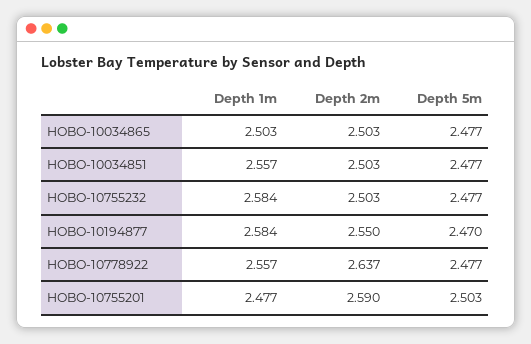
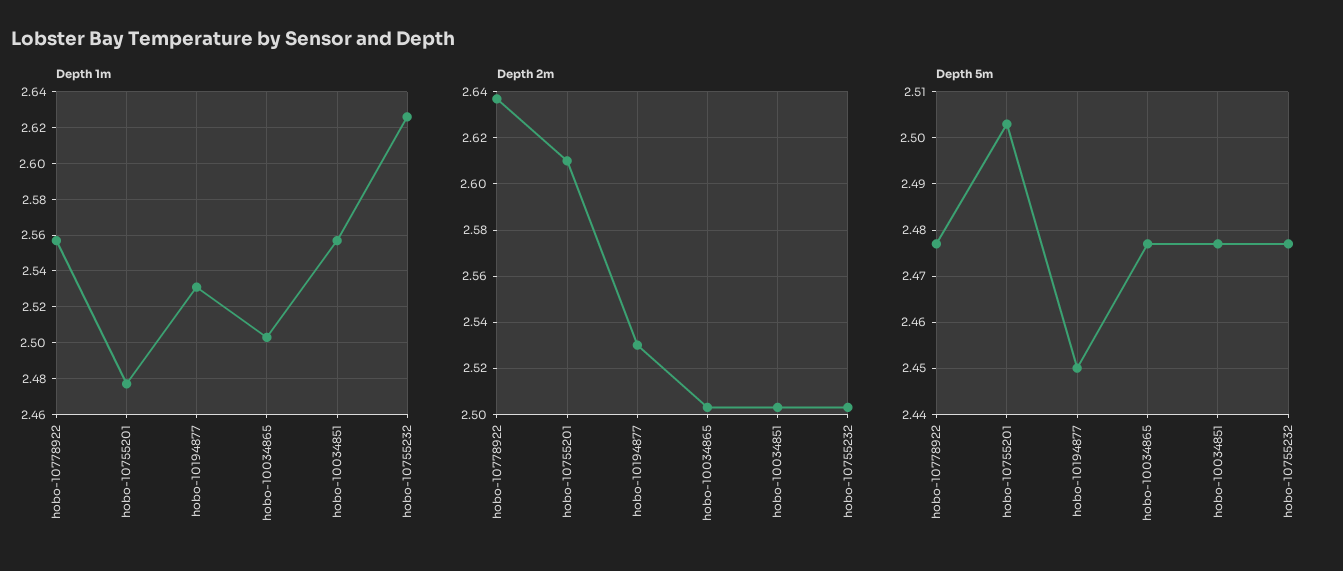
  {
    "Depth 1m": {
      "HOBO-10034865": 2.503,
      "HOBO-10034851": 2.557,
-     "HOBO-10755232": 2.584,
+     "HOBO-10755232": 2.625,
-     "HOBO-10194877": 2.584,
+     "HOBO-10194877": 2.53,
      "HOBO-10778922": 2.557,
      "HOBO-10755201": 2.477
    },
    "Depth 2m": {
      "HOBO-10034865": 2.503,
      "HOBO-10034851": 2.503,
      "HOBO-10755232": 2.503,
-     "HOBO-10194877": 2.55,
+     "HOBO-10194877": 2.53,
      "HOBO-10778922": 2.637,
-     "HOBO-10755201": 2.59
+     "HOBO-10755201": 2.61
    },
    "Depth 5m": {
      "HOBO-10034865": 2.477,
      "HOBO-10034851": 2.477,
      "HOBO-10755232": 2.477,
-     "HOBO-10194877": 2.47,
+     "HOBO-10194877": 2.45,
      "HOBO-10778922": 2.477,
      "HOBO-10755201": 2.503
    }
  }

